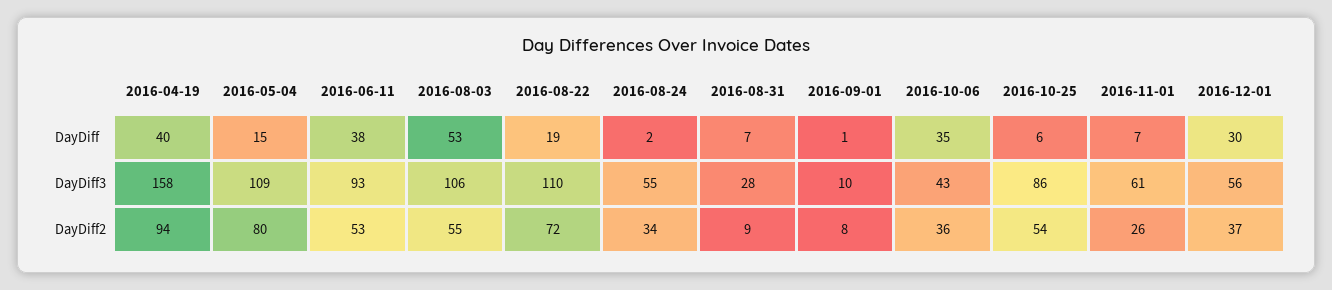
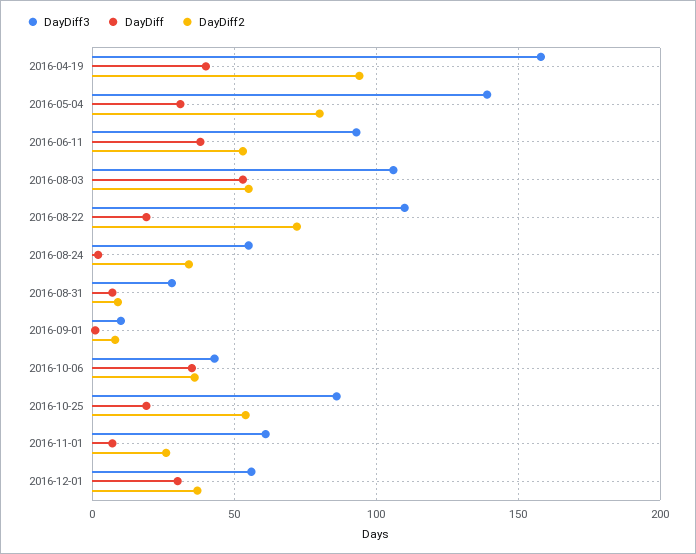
  {
    "DayDiff": {
      "2016-04-19": 40,
-     "2016-05-04": 15,
+     "2016-05-04": 30,
      "2016-06-11": 38,
      "2016-08-03": 53,
      "2016-08-22": 19,
      "2016-08-24": 2,
      "2016-08-31": 7,
      "2016-09-01": 1,
      "2016-10-06": 35,
-     "2016-10-25": 6,
+     "2016-10-25": 20,
      "2016-11-01": 7,
      "2016-12-01": 30
    },
    "DayDiff3": {
      "2016-04-19": 158,
-     "2016-05-04": 109,
+     "2016-05-04": 140,
      "2016-06-11": 93,
      "2016-08-03": 106,
      "2016-08-22": 110,
      "2016-08-24": 55,
      "2016-08-31": 28,
      "2016-09-01": 10,
      "2016-10-06": 43,
      "2016-10-25": 86,
      "2016-11-01": 61,
      "2016-12-01": 56
    },
    "DayDiff2": {
      "2016-04-19": 94,
      "2016-05-04": 80,
      "2016-06-11": 53,
      "2016-08-03": 55,
      "2016-08-22": 72,
      "2016-08-24": 34,
      "2016-08-31": 9,
      "2016-09-01": 8,
      "2016-10-06": 36,
      "2016-10-25": 54,
      "2016-11-01": 26,
      "2016-12-01": 37
    }
  }

